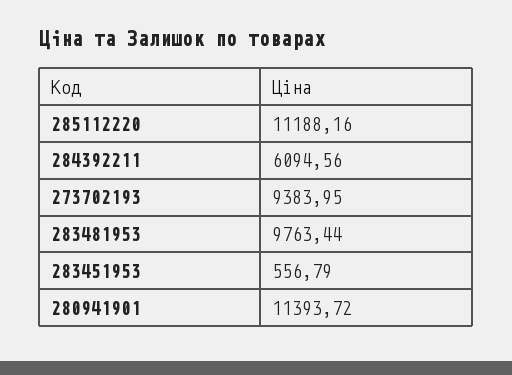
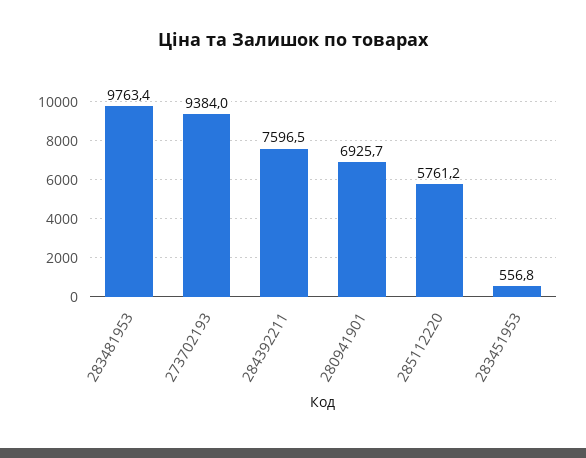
  {
-   "285112220": 11188.16,
+   "285112220": 5761.2,
-   "284392211": 6094.56,
+   "284392211": 7596.5,
    "273702193": 9383.95,
    "283481953": 9763.44,
    "283451953": 556.79,
-   "280941901": 11393.72
+   "280941901": 6925.7
  }

